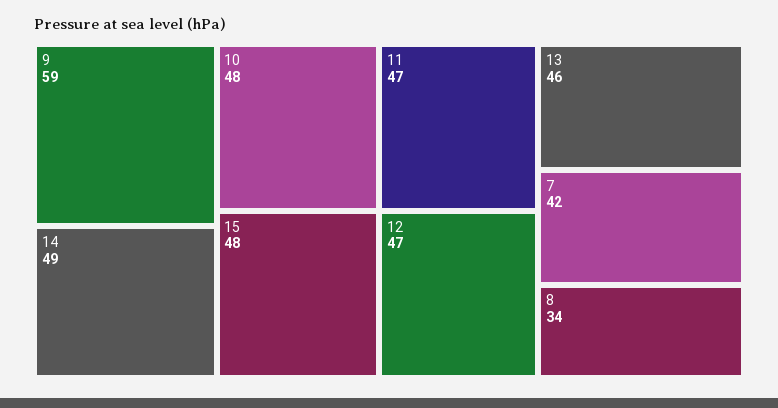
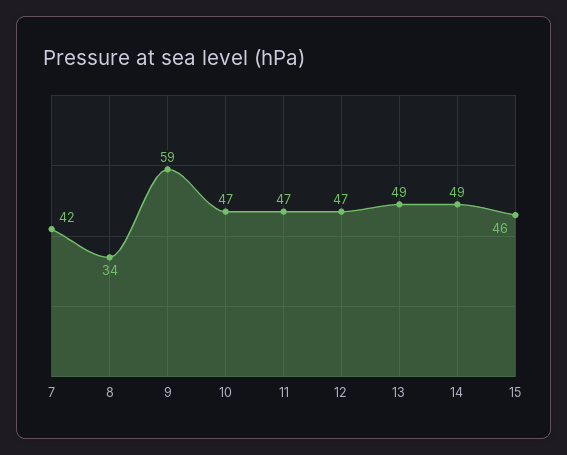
  {
    "9": 59,
    "14": 49,
-   "10": 48,
+   "10": 47,
-   "15": 48,
+   "15": 46,
    "11": 47,
    "12": 47,
-   "13": 46,
+   "13": 49,
    "7": 42,
    "8": 34
  }

